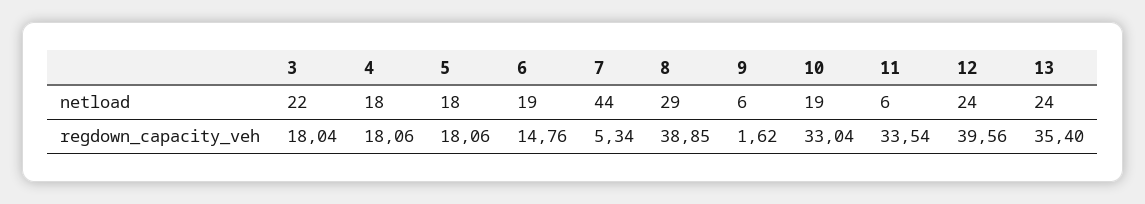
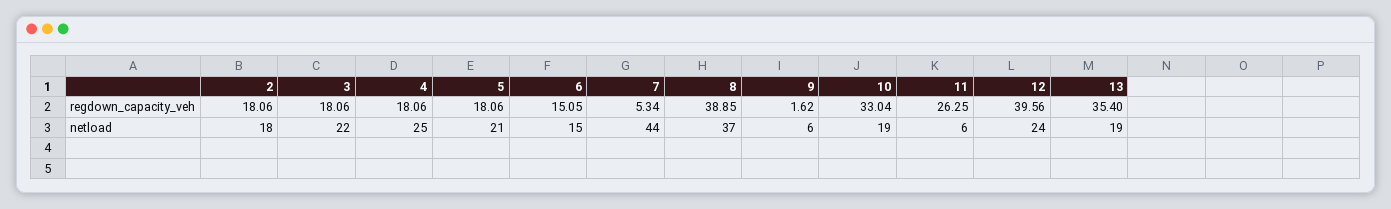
  {
    "3": {
      "netload": 22,
-     "regdown_capacity_veh": 18.04
+     "regdown_capacity_veh": 18.06
    },
    "4": {
-     "netload": 18,
+     "netload": 25,
      "regdown_capacity_veh": 18.06
    },
    "5": {
-     "netload": 18,
+     "netload": 21,
      "regdown_capacity_veh": 18.06
    },
    "6": {
-     "netload": 19,
+     "netload": 15,
-     "regdown_capacity_veh": 14.76
+     "regdown_capacity_veh": 15.05
    },
    "7": {
      "netload": 44,
      "regdown_capacity_veh": 5.34
    },
    "8": {
-     "netload": 29,
+     "netload": 37,
      "regdown_capacity_veh": 38.85
    },
    "9": {
      "netload": 6,
      "regdown_capacity_veh": 1.62
    },
    "10": {
      "netload": 19,
      "regdown_capacity_veh": 33.04
    },
    "11": {
      "netload": 6,
-     "regdown_capacity_veh": 33.54
+     "regdown_capacity_veh": 26.25
    },
    "12": {
      "netload": 24,
      "regdown_capacity_veh": 39.56
    },
    "13": {
-     "netload": 24,
+     "netload": 19,
      "regdown_capacity_veh": 35.4
-   }
+   },
+   "2": {
+     "regdown_capacity_veh": 18.06,
+     "netload": 18
+   }
  }

